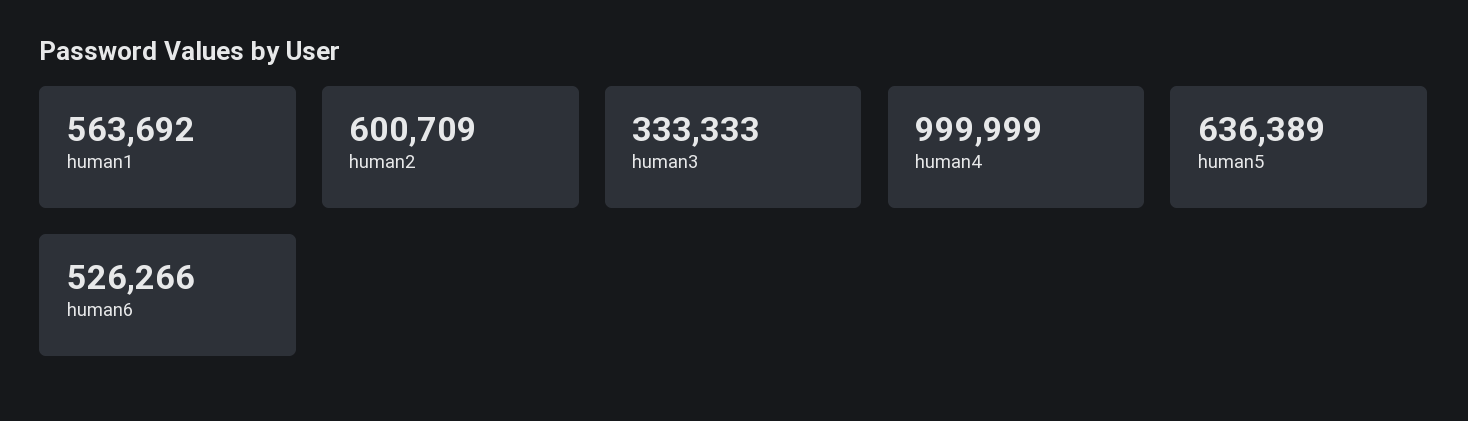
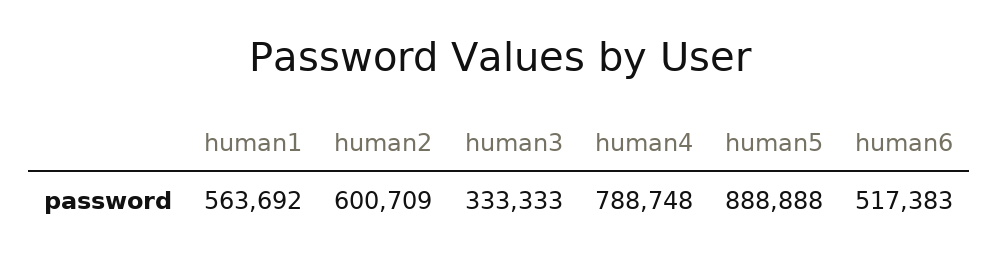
  {
    "human1": 563692,
    "human2": 600709,
    "human3": 333333,
-   "human4": 999999,
+   "human4": 788748,
-   "human5": 636389,
+   "human5": 888888,
-   "human6": 526266
+   "human6": 517383
  }

